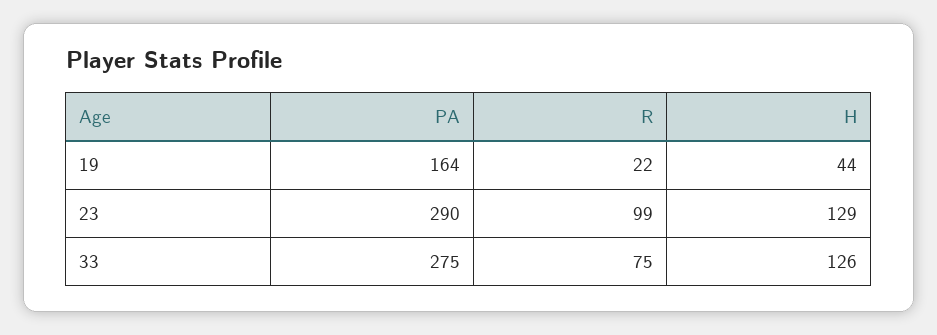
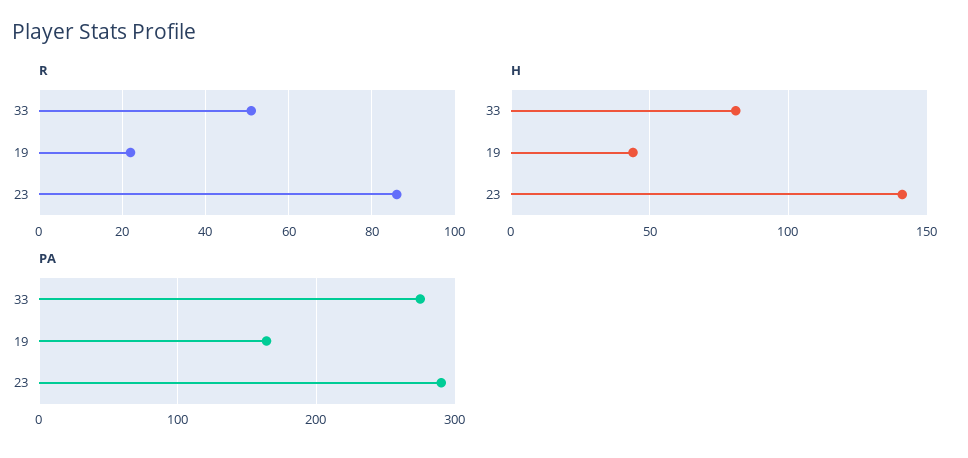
  {
    "PA": {
      "19": 164,
      "23": 290,
      "33": 275
    },
    "R": {
      "19": 22,
-     "23": 99,
+     "23": 85,
-     "33": 75
+     "33": 50
    },
    "H": {
      "19": 44,
-     "23": 129,
+     "23": 140,
-     "33": 126
+     "33": 80
    }
  }

